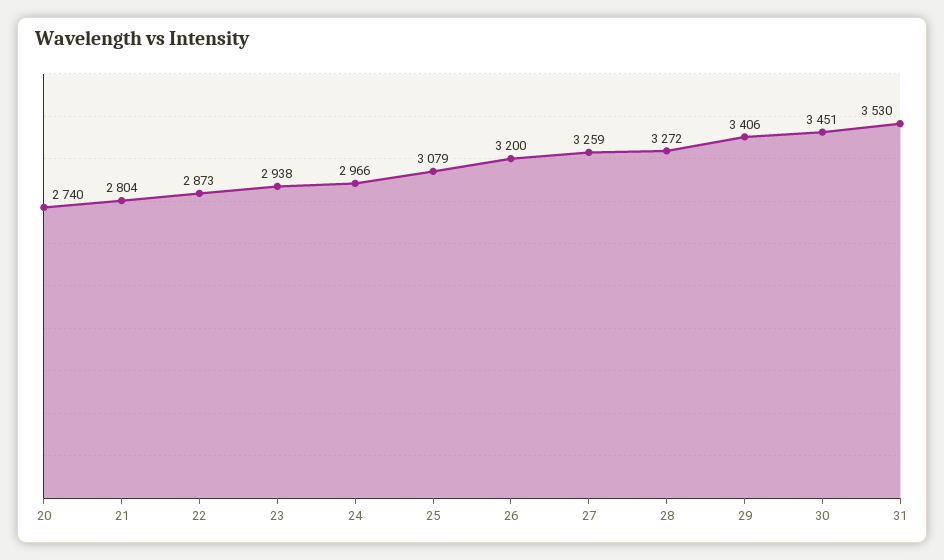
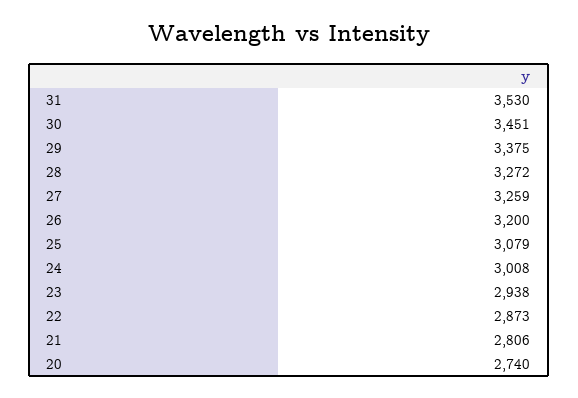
  {
    "20": 2740,
-   "21": 2804,
+   "21": 2806,
    "22": 2873,
    "23": 2938,
-   "24": 2966,
+   "24": 3008,
    "25": 3079,
    "26": 3200,
    "27": 3259,
    "28": 3272,
-   "29": 3406,
+   "29": 3375,
    "30": 3451,
    "31": 3530
  }

